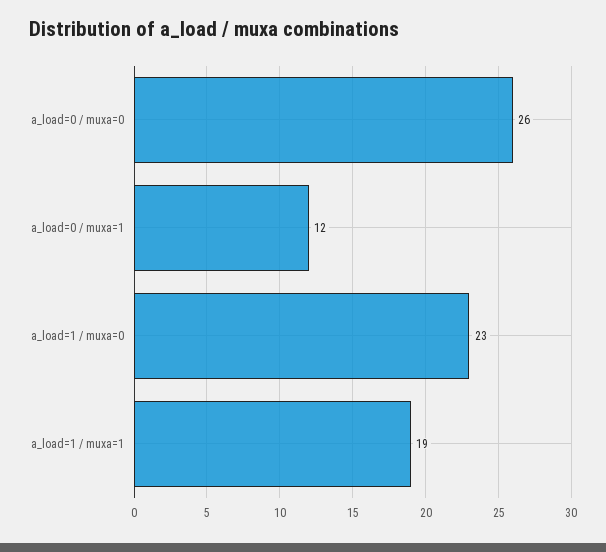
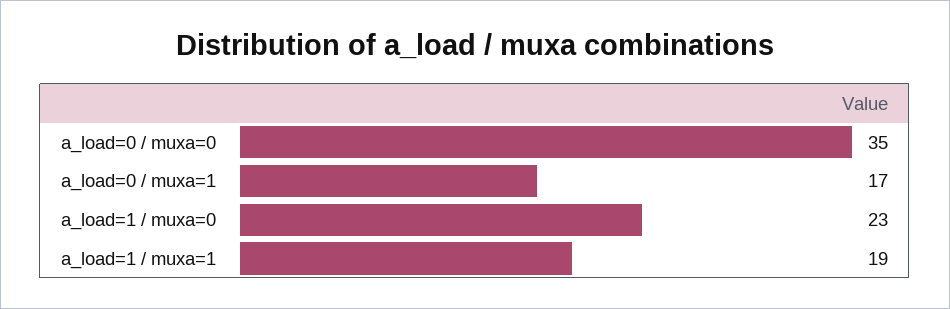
  {
-   "a_load=0 / muxa=0": 26,
+   "a_load=0 / muxa=0": 35,
-   "a_load=0 / muxa=1": 12,
+   "a_load=0 / muxa=1": 17,
    "a_load=1 / muxa=0": 23,
    "a_load=1 / muxa=1": 19
  }

